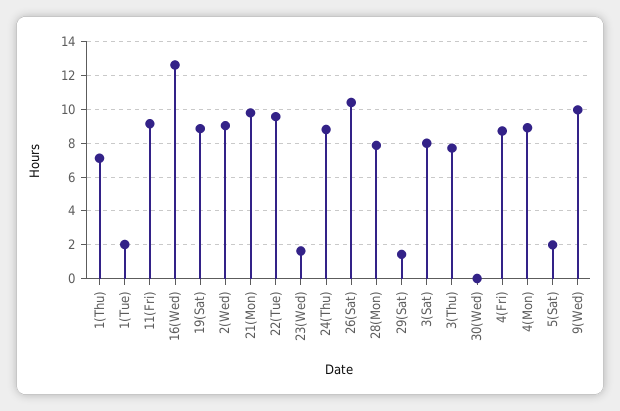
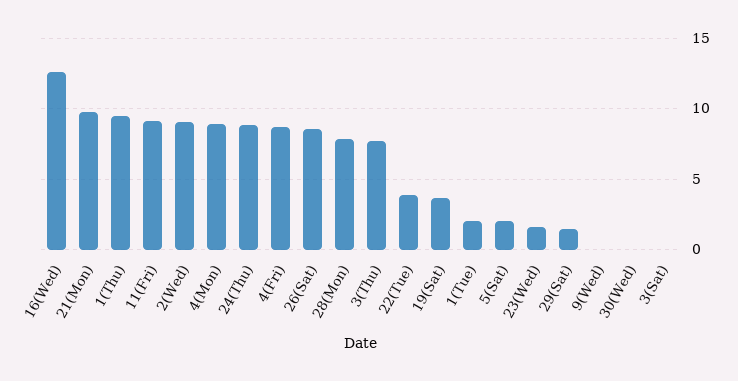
  {
-   "1(Thu)": 7,
+   "1(Thu)": 9.5,
    "1(Tue)": 2,
    "11(Fri)": 9,
    "16(Wed)": 12.5,
-   "19(Sat)": 9,
+   "19(Sat)": 3.5,
    "2(Wed)": 9,
    "21(Mon)": 10,
-   "22(Tue)": 9.5,
+   "22(Tue)": 4,
    "23(Wed)": 1.5,
    "24(Thu)": 9,
-   "26(Sat)": 10.5,
+   "26(Sat)": 8.5,
    "28(Mon)": 8,
    "29(Sat)": 1.5,
-   "3(Sat)": 8,
+   "3(Sat)": 0,
    "3(Thu)": 7.5,
    "30(Wed)": 0,
    "4(Fri)": 8.5,
    "4(Mon)": 9,
    "5(Sat)": 2,
-   "9(Wed)": 10
+   "9(Wed)": 0
  }

